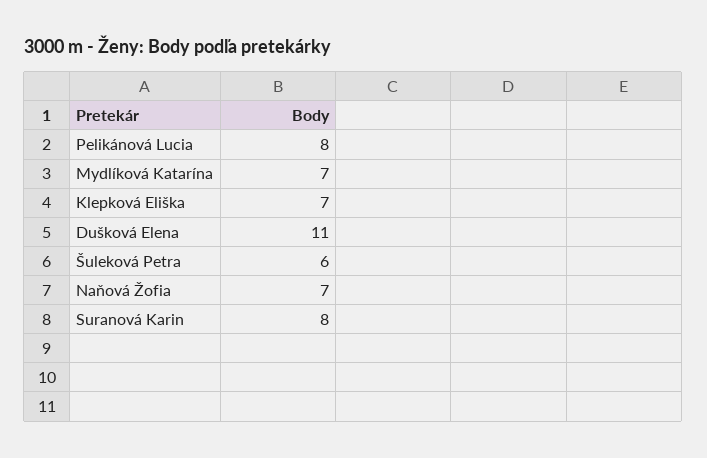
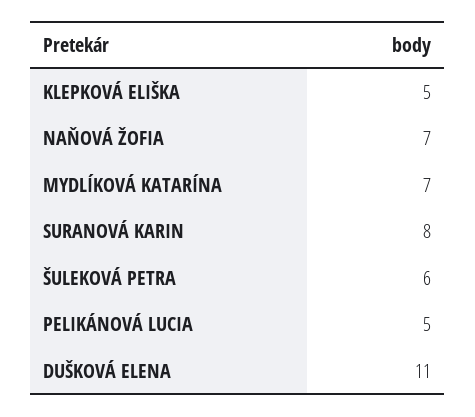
  {
-   "Pelikánová Lucia": 8,
+   "Pelikánová Lucia": 5,
    "Mydlíková Katarína": 7,
-   "Klepková Eliška": 7,
+   "Klepková Eliška": 5,
    "Dušková Elena": 11,
    "Šuleková Petra": 6,
    "Naňová Žofia": 7,
    "Suranová Karin": 8
  }

